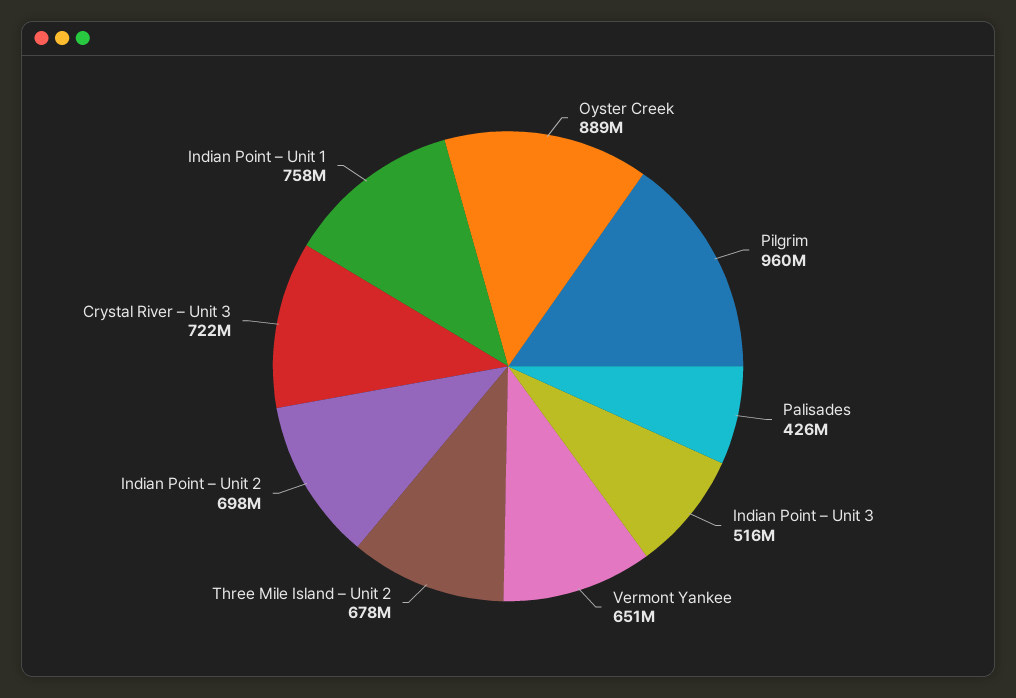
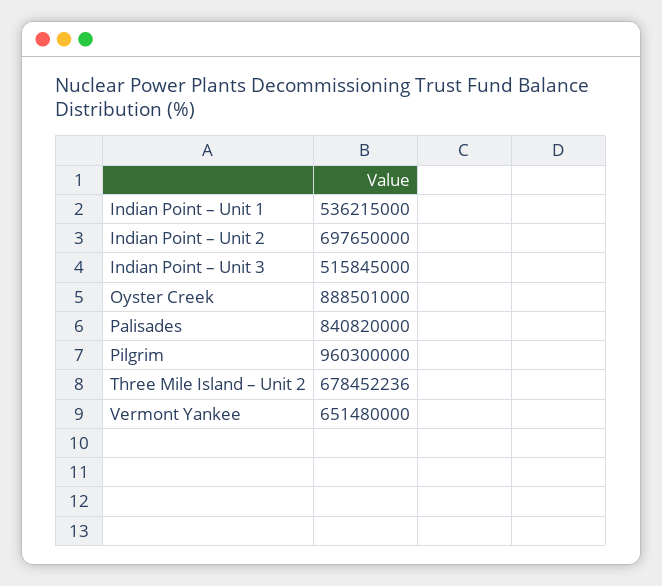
  {
    "Oyster Creek": 888501000,
    "Pilgrim": 960300000,
-   "Palisades": 426000000,
+   "Palisades": 840820000,
    "Indian Point – Unit 3": 515845000,
    "Vermont Yankee": 651480000,
    "Three Mile Island – Unit 2": 678452236,
    "Indian Point – Unit 2": 697650000,
-   "Crystal River – Unit 3": 722000000,
-   "Indian Point – Unit 1": 758000000
+   "Indian Point – Unit 1": 536215000
  }

